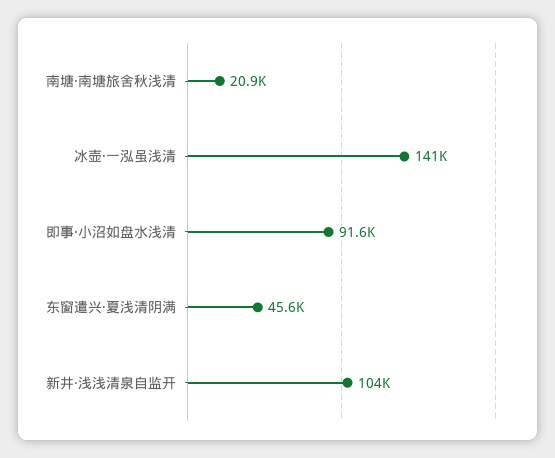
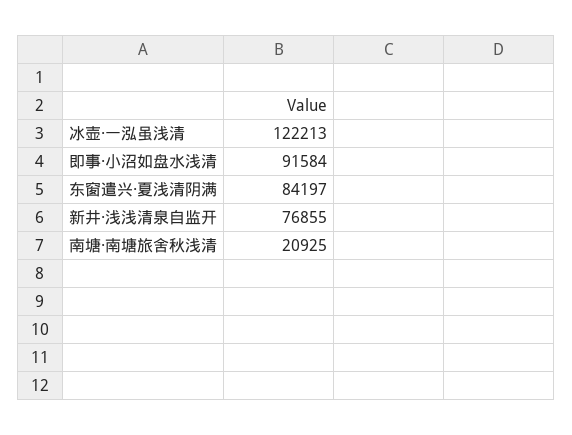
  {
    "南塘·南塘旅舍秋浅清": 20925,
-   "冰壶·一泓虽浅清": 141000,
+   "冰壶·一泓虽浅清": 122213,
    "即事·小沼如盘水浅清": 91584,
-   "东窗遣兴·夏浅清阴满": 45600,
+   "东窗遣兴·夏浅清阴满": 84197,
-   "新井·浅浅清泉自监开": 104000
+   "新井·浅浅清泉自监开": 76855
  }

